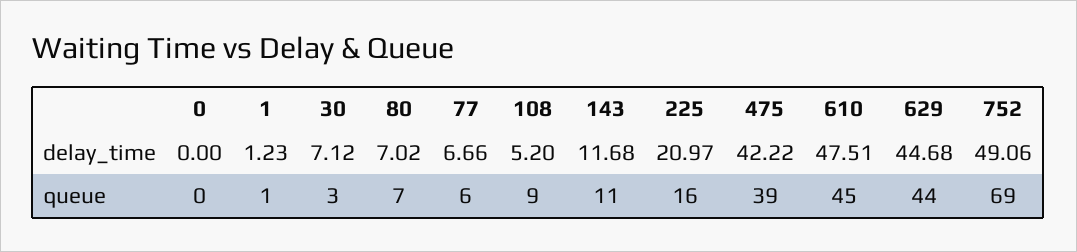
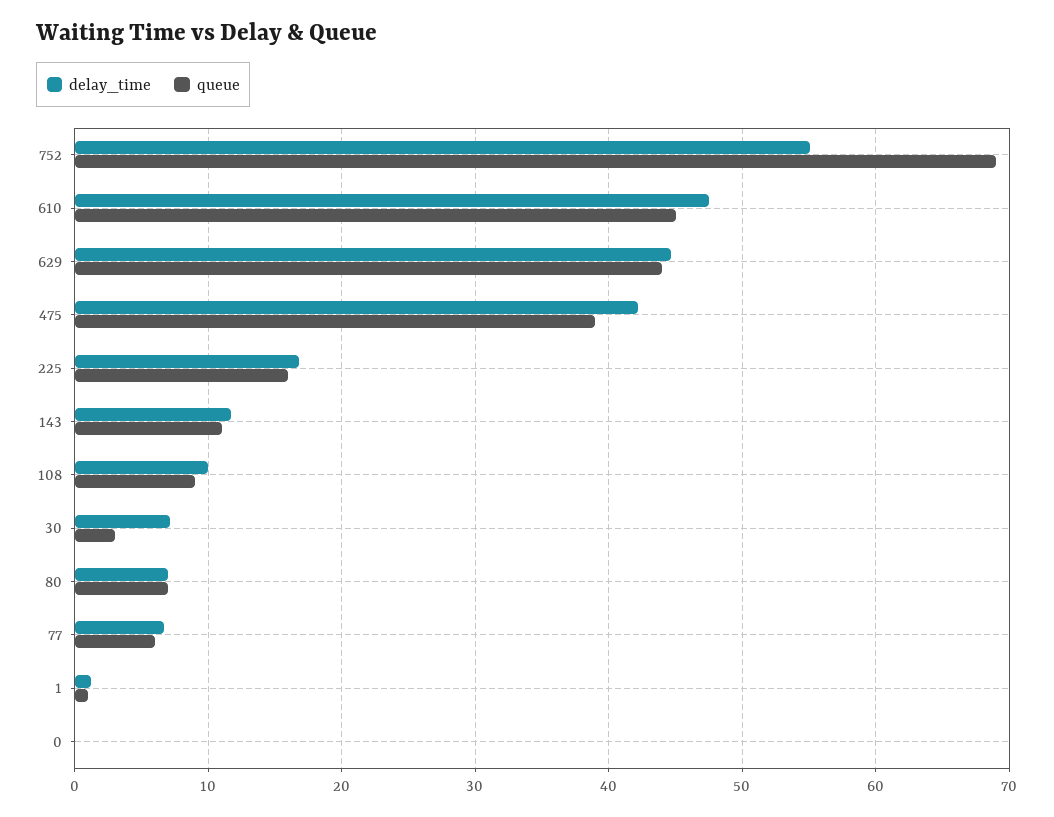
  {
    "delay_time": {
      "0": 0,
      "1": 1.23,
      "30": 7.12,
      "80": 7.02,
      "77": 6.66,
-     "108": 5.2,
+     "108": 10,
      "143": 11.68,
-     "225": 20.97,
+     "225": 17,
      "475": 42.22,
      "610": 47.51,
      "629": 44.68,
-     "752": 49.06
+     "752": 55
    },
    "queue": {
      "0": 0,
      "1": 1,
      "30": 3,
      "80": 7,
      "77": 6,
      "108": 9,
      "143": 11,
      "225": 16,
      "475": 39,
      "610": 45,
      "629": 44,
      "752": 69
    }
  }

